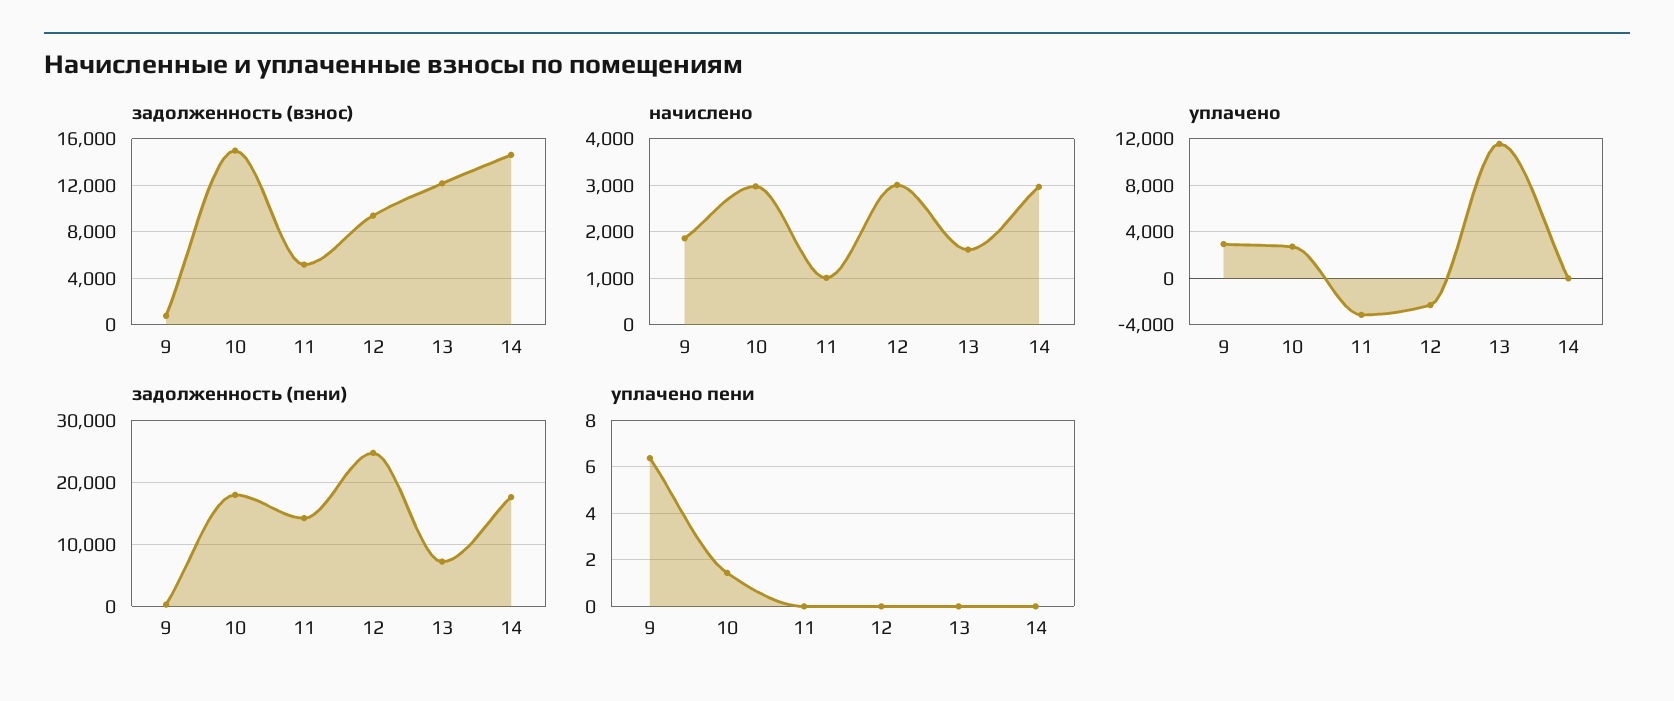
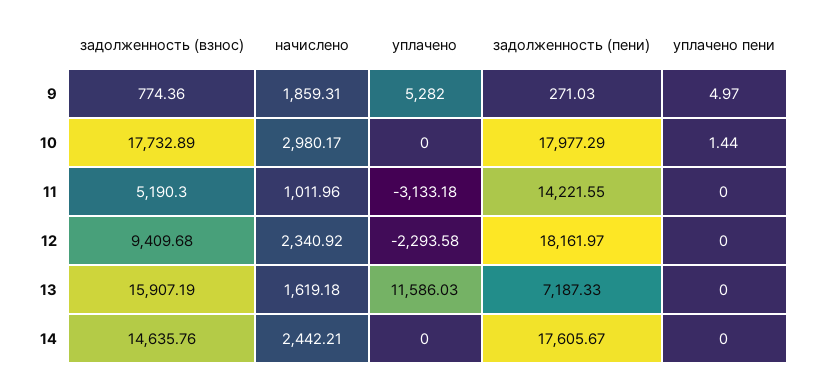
  {
    "задолженность (взнос)": {
      "9": 774.36,
-     "10": 15000,
+     "10": 17732.89,
      "11": 5190.3,
      "12": 9409.68,
-     "13": 12000,
+     "13": 15907.19,
      "14": 14635.76
    },
    "начислено": {
      "9": 1859.31,
      "10": 2980.17,
      "11": 1011.96,
-     "12": 3000,
+     "12": 2340.92,
      "13": 1619.18,
-     "14": 3000
+     "14": 2442.21
    },
    "уплачено": {
-     "9": 3000,
+     "9": 5282,
-     "10": 3000,
+     "10": 0,
      "11": -3133.18,
      "12": -2293.58,
      "13": 11586.03,
      "14": 0
    },
    "задолженность (пени)": {
      "9": 271.03,
      "10": 17977.29,
      "11": 14221.55,
-     "12": 25000,
+     "12": 18161.97,
      "13": 7187.33,
      "14": 17605.67
    },
    "уплачено пени": {
-     "9": 6.5,
+     "9": 4.97,
      "10": 1.44,
      "11": 0,
      "12": 0,
      "13": 0,
      "14": 0
    }
  }

